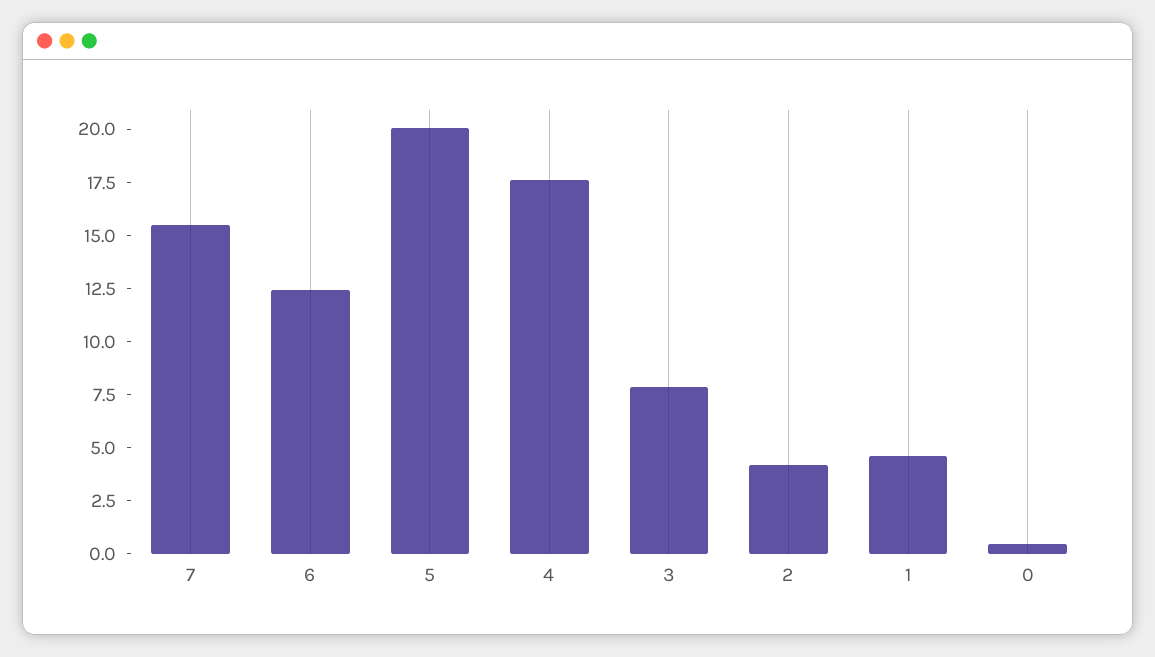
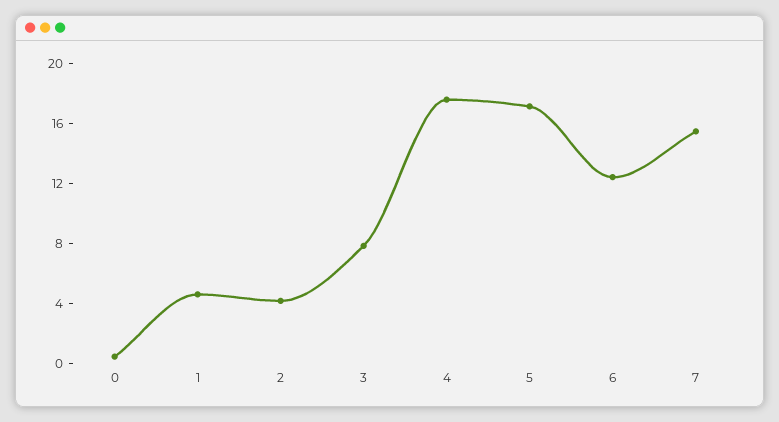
  {
    "7": 15.5,
    "6": 12.5,
-   "5": 20,
+   "5": 17,
    "4": 17.5,
    "3": 8,
    "2": 4,
    "1": 4.5,
    "0": 0.5
  }

